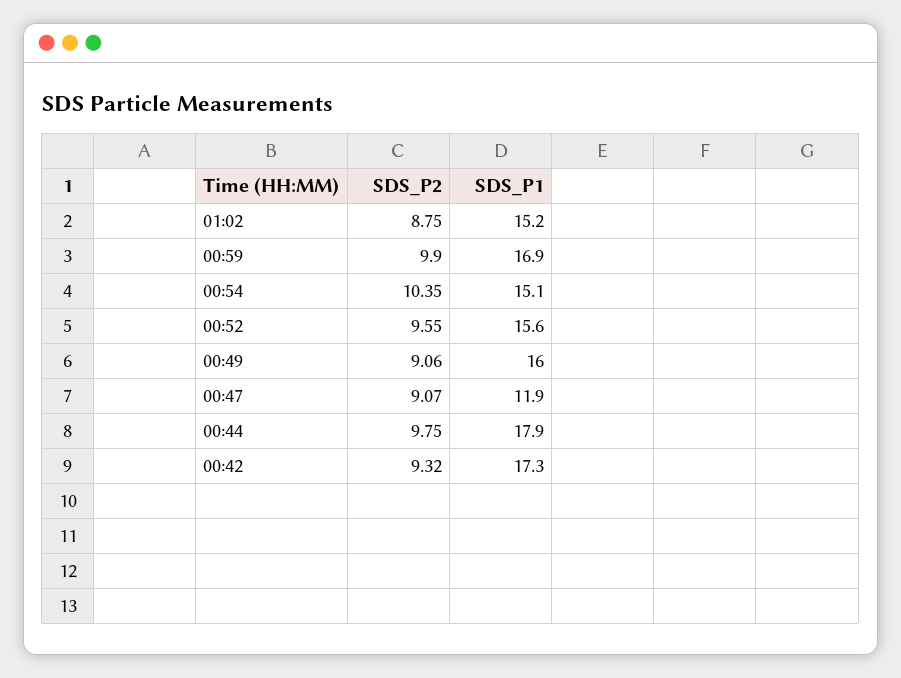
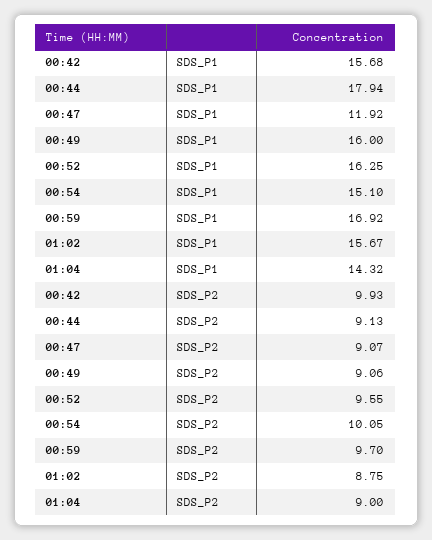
  {
    "SDS_P2": {
      "01:02": 8.75,
-     "00:59": 9.9,
+     "00:59": 9.7,
-     "00:54": 10.35,
+     "00:54": 10.05,
      "00:52": 9.55,
      "00:49": 9.06,
      "00:47": 9.07,
-     "00:44": 9.75,
+     "00:44": 9.13,
-     "00:42": 9.32
+     "00:42": 9.93,
+     "01:04": 9
    },
    "SDS_P1": {
-     "01:02": 15.2,
+     "01:02": 15.67,
      "00:59": 16.92,
      "00:54": 15.1,
-     "00:52": 15.6,
+     "00:52": 16.25,
      "00:49": 16,
      "00:47": 11.92,
      "00:44": 17.94,
-     "00:42": 17.3
+     "00:42": 15.68,
+     "01:04": 14.32
    }
  }

